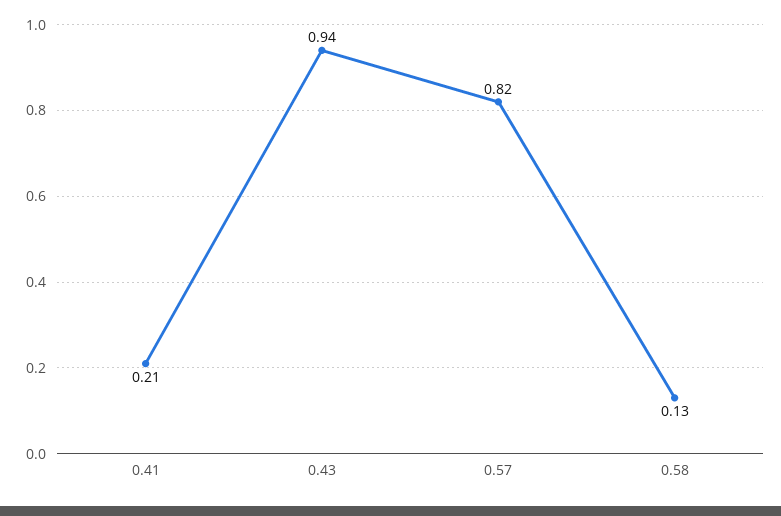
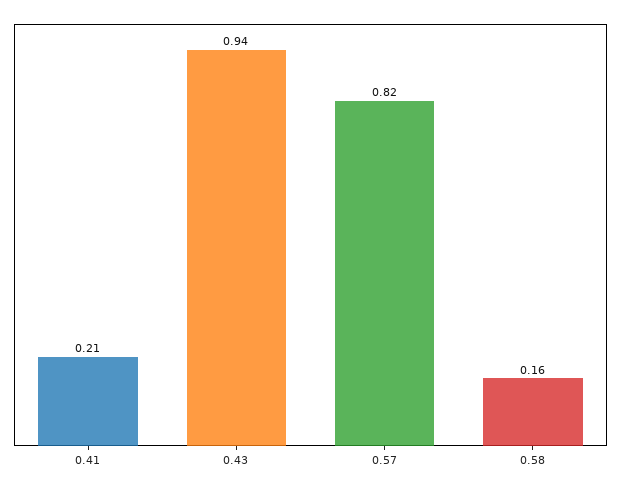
  {
    "0.41": 0.21,
    "0.43": 0.94,
    "0.57": 0.82,
-   "0.58": 0.13
+   "0.58": 0.16
  }

